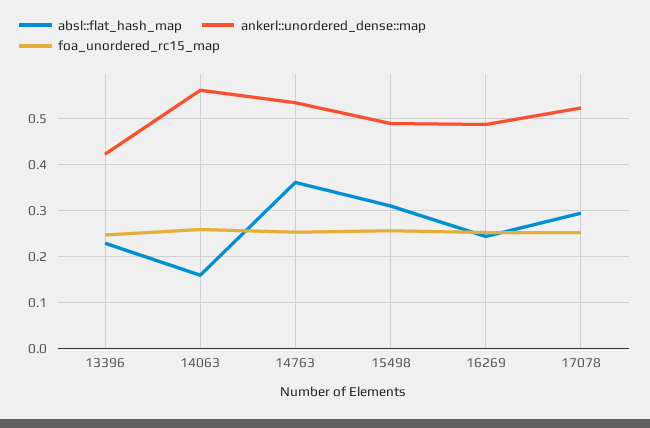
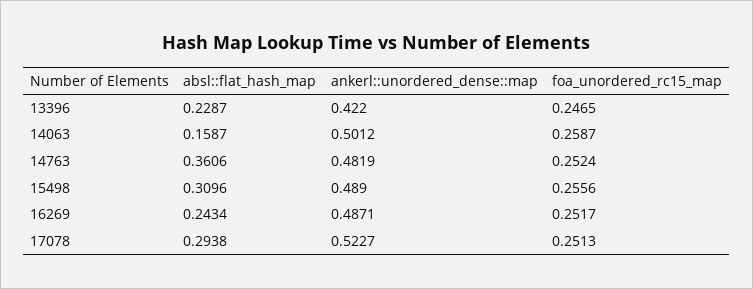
  {
    "absl::flat_hash_map": {
      "13396": 0.2287,
      "14063": 0.1587,
      "14763": 0.3606,
      "15498": 0.3096,
      "16269": 0.2434,
      "17078": 0.2938
    },
    "ankerl::unordered_dense::map": {
      "13396": 0.422,
-     "14063": 0.56,
+     "14063": 0.5012,
-     "14763": 0.54,
+     "14763": 0.4819,
      "15498": 0.489,
      "16269": 0.4871,
      "17078": 0.5227
    },
    "foa_unordered_rc15_map": {
      "13396": 0.2465,
      "14063": 0.2587,
      "14763": 0.2524,
      "15498": 0.2556,
      "16269": 0.2517,
      "17078": 0.2513
    }
  }

